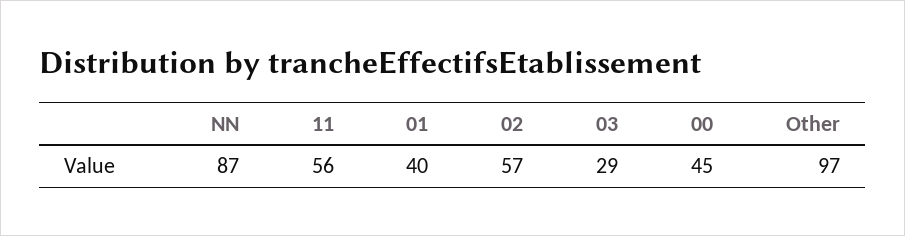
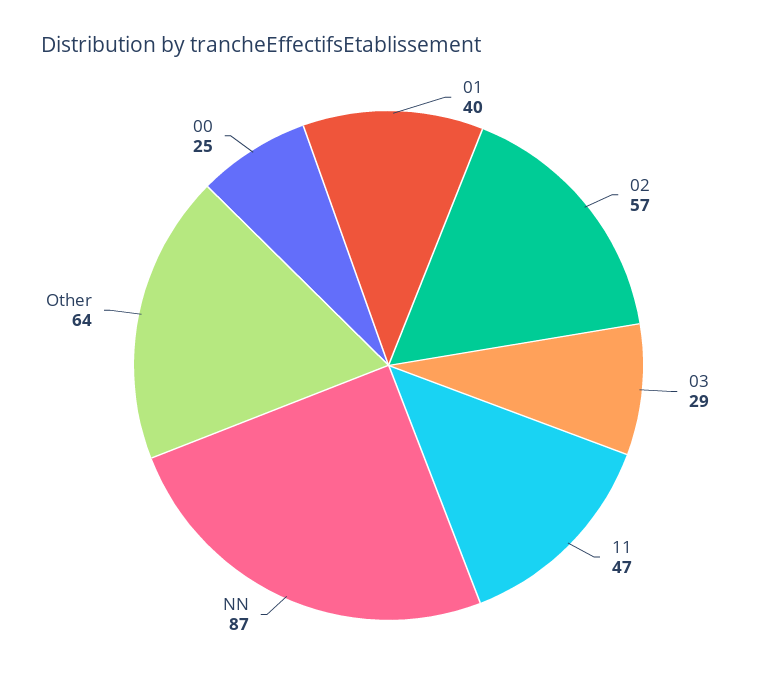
  {
    "NN": 87,
-   "11": 56,
+   "11": 47,
    "01": 40,
    "02": 57,
    "03": 29,
-   "00": 45,
+   "00": 25,
-   "Other": 97
+   "Other": 64
  }

